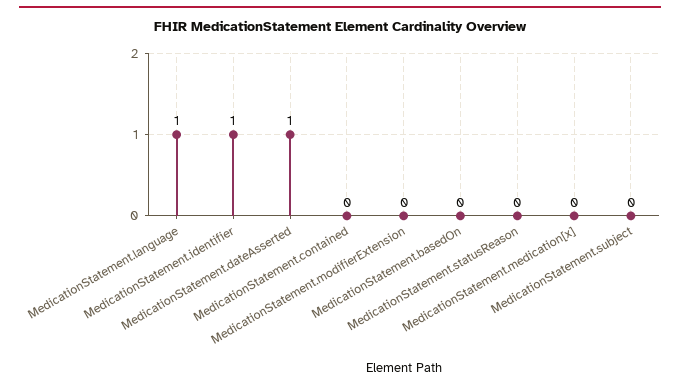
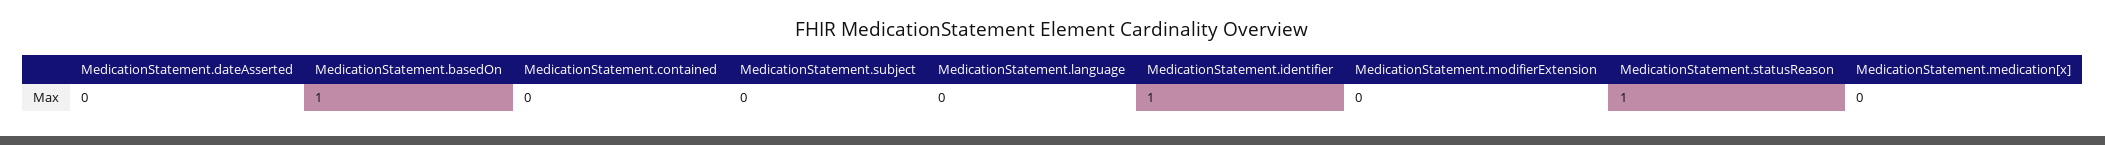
  {
-   "MedicationStatement.language": 1,
+   "MedicationStatement.language": 0,
    "MedicationStatement.identifier": 1,
-   "MedicationStatement.dateAsserted": 1,
+   "MedicationStatement.dateAsserted": 0,
    "MedicationStatement.contained": 0,
    "MedicationStatement.modifierExtension": 0,
-   "MedicationStatement.basedOn": 0,
+   "MedicationStatement.basedOn": 1,
-   "MedicationStatement.statusReason": 0,
+   "MedicationStatement.statusReason": 1,
    "MedicationStatement.medication[x]": 0,
    "MedicationStatement.subject": 0
  }

